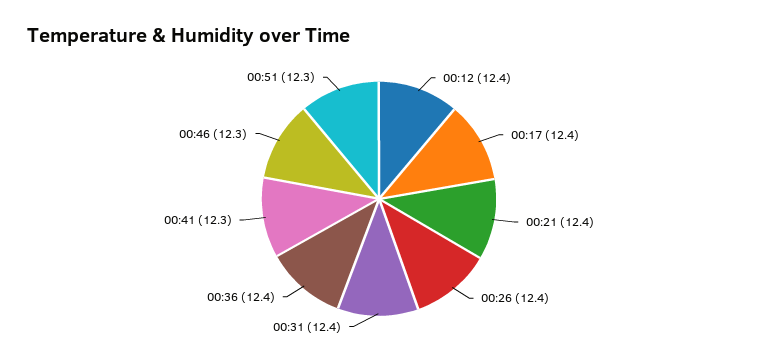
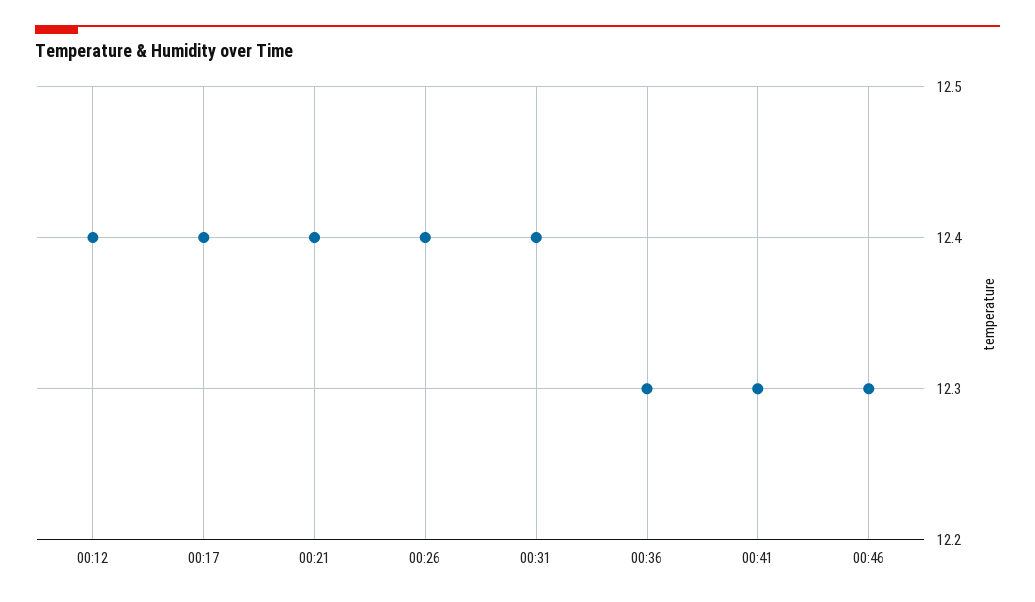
  {
    "00:12": 12.4,
    "00:17": 12.4,
    "00:21": 12.4,
    "00:26": 12.4,
    "00:31": 12.4,
-   "00:36": 12.4,
+   "00:36": 12.3,
    "00:41": 12.3,
-   "00:46": 12.3,
+   "00:46": 12.3
-   "00:51": 12.3
  }

